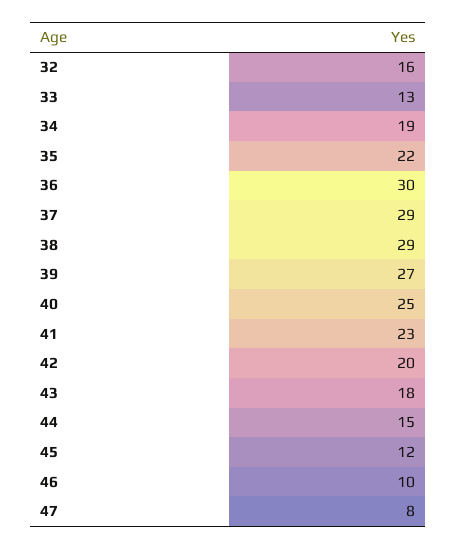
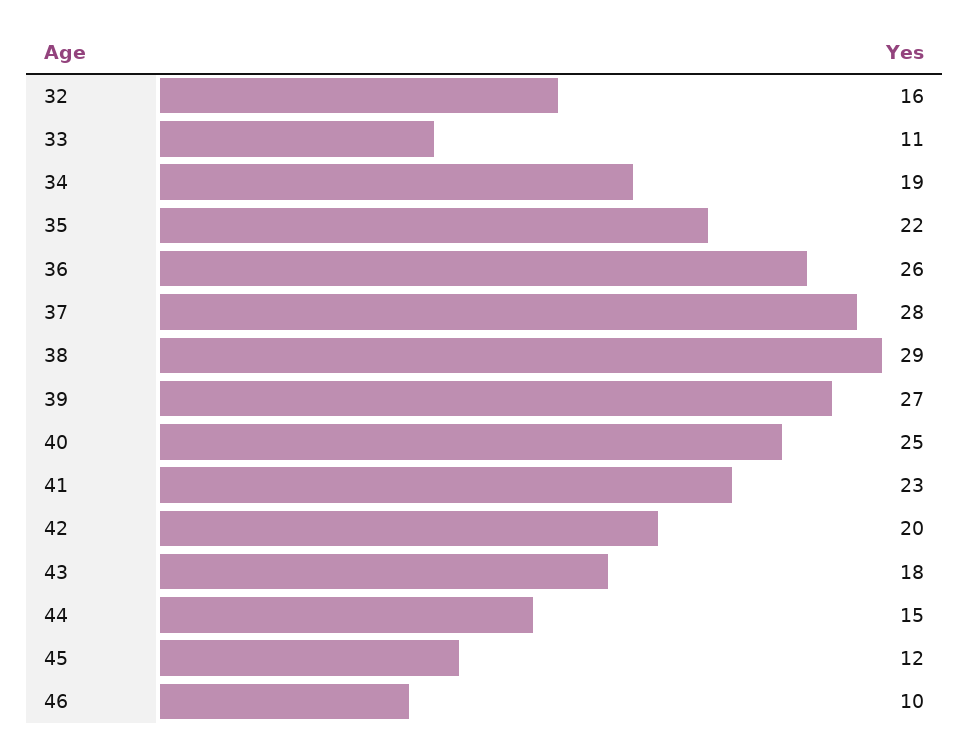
  {
    "32": 16,
-   "33": 13,
+   "33": 11,
    "34": 19,
    "35": 22,
-   "36": 30,
+   "36": 26,
-   "37": 29,
+   "37": 28,
    "38": 29,
    "39": 27,
    "40": 25,
    "41": 23,
    "42": 20,
    "43": 18,
    "44": 15,
    "45": 12,
-   "46": 10,
+   "46": 10
-   "47": 8
  }

